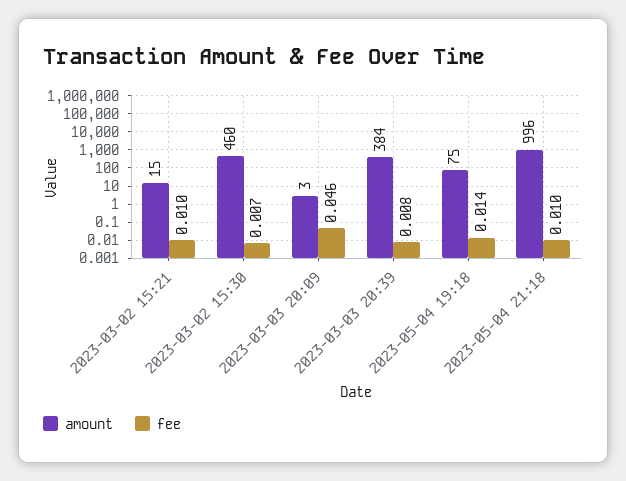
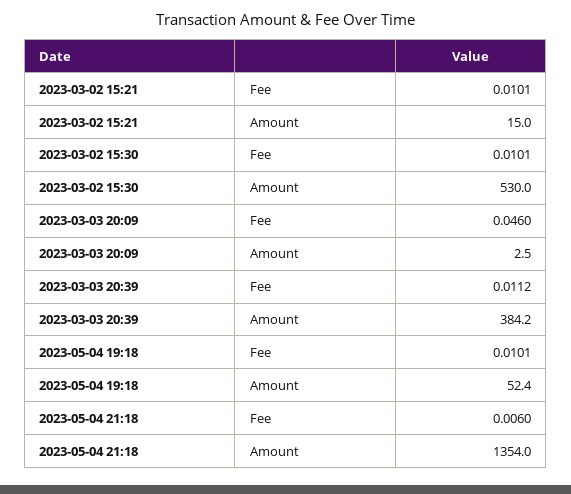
  {
    "amount": {
      "2023-03-02 15:21": 15,
-     "2023-03-02 15:30": 460,
+     "2023-03-02 15:30": 530,
      "2023-03-03 20:09": 2.5,
      "2023-03-03 20:39": 384.2,
-     "2023-05-04 19:18": 75,
+     "2023-05-04 19:18": 52.4,
-     "2023-05-04 21:18": 996
+     "2023-05-04 21:18": 1354
    },
    "fee": {
      "2023-03-02 15:21": 0.0101,
-     "2023-03-02 15:30": 0.007,
+     "2023-03-02 15:30": 0.0101,
      "2023-03-03 20:09": 0.046,
-     "2023-03-03 20:39": 0.008,
+     "2023-03-03 20:39": 0.0112,
-     "2023-05-04 19:18": 0.014,
+     "2023-05-04 19:18": 0.0101,
-     "2023-05-04 21:18": 0.01
+     "2023-05-04 21:18": 0.006
    }
  }

